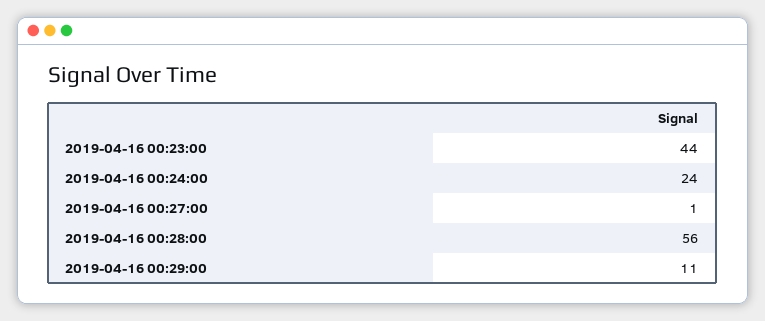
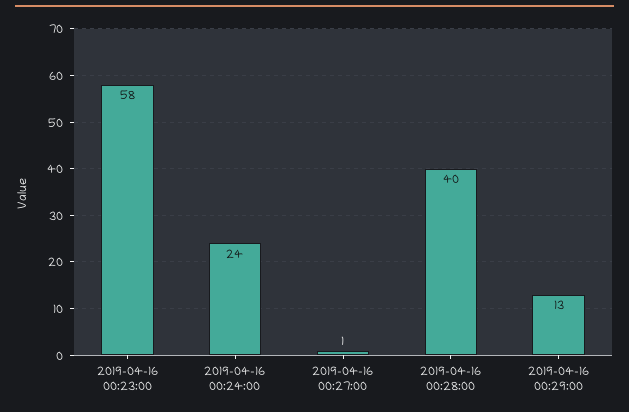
  {
-   "2019-04-16 00:23:00": 44,
+   "2019-04-16 00:23:00": 58,
    "2019-04-16 00:24:00": 24,
    "2019-04-16 00:27:00": 1,
-   "2019-04-16 00:28:00": 56,
+   "2019-04-16 00:28:00": 40,
-   "2019-04-16 00:29:00": 11
+   "2019-04-16 00:29:00": 13
  }

